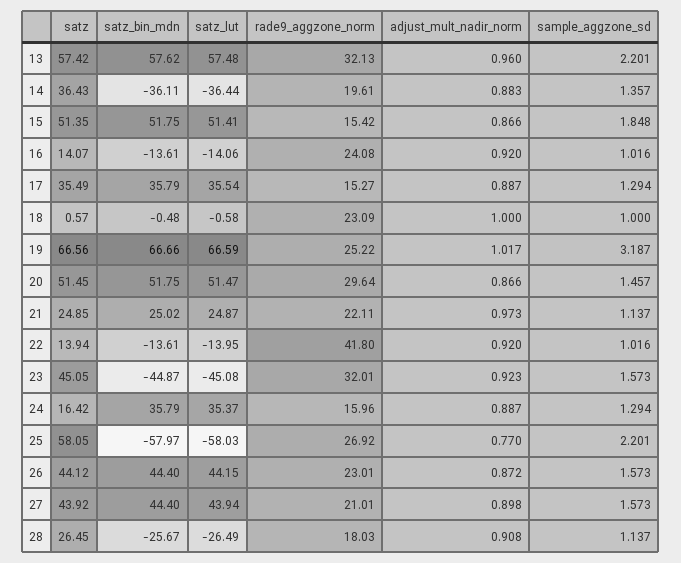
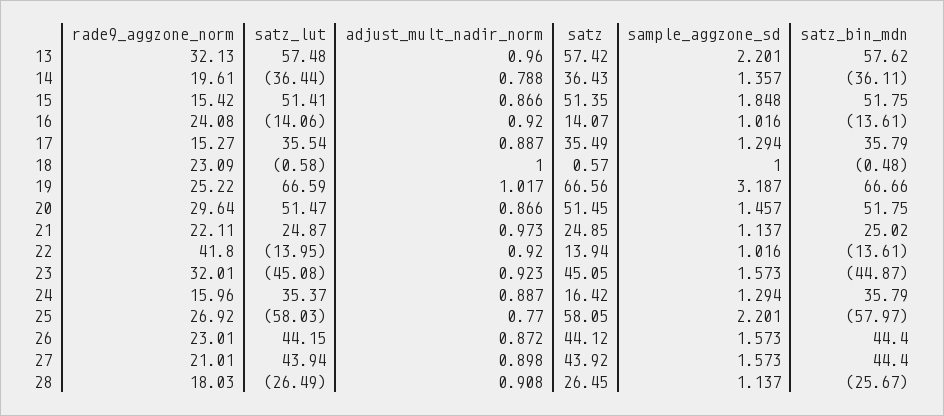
  {
    "satz": {
      "13": 57.42,
      "14": 36.43,
      "15": 51.35,
      "16": 14.07,
      "17": 35.49,
      "18": 0.57,
      "19": 66.56,
      "20": 51.45,
      "21": 24.85,
      "22": 13.94,
      "23": 45.05,
      "24": 16.42,
      "25": 58.05,
      "26": 44.12,
      "27": 43.92,
      "28": 26.45
    },
    "satz_bin_mdn": {
      "13": 57.62,
      "14": -36.11,
      "15": 51.75,
      "16": -13.61,
      "17": 35.79,
      "18": -0.48,
      "19": 66.66,
      "20": 51.75,
      "21": 25.02,
      "22": -13.61,
      "23": -44.87,
      "24": 35.79,
      "25": -57.97,
      "26": 44.4,
      "27": 44.4,
      "28": -25.67
    },
    "satz_lut": {
      "13": 57.48,
      "14": -36.44,
      "15": 51.41,
      "16": -14.06,
      "17": 35.54,
      "18": -0.58,
      "19": 66.59,
      "20": 51.47,
      "21": 24.87,
      "22": -13.95,
      "23": -45.08,
      "24": 35.37,
      "25": -58.03,
      "26": 44.15,
      "27": 43.94,
      "28": -26.49
    },
    "rade9_aggzone_norm": {
      "13": 32.13,
      "14": 19.61,
      "15": 15.42,
      "16": 24.08,
      "17": 15.27,
      "18": 23.09,
      "19": 25.22,
      "20": 29.64,
      "21": 22.11,
      "22": 41.8,
      "23": 32.01,
      "24": 15.96,
      "25": 26.92,
      "26": 23.01,
      "27": 21.01,
      "28": 18.03
    },
    "adjust_mult_nadir_norm": {
      "13": 0.96,
-     "14": 0.883,
+     "14": 0.788,
      "15": 0.866,
      "16": 0.92,
      "17": 0.887,
      "18": 1,
      "19": 1.017,
      "20": 0.866,
      "21": 0.973,
      "22": 0.92,
      "23": 0.923,
      "24": 0.887,
      "25": 0.77,
      "26": 0.872,
      "27": 0.898,
      "28": 0.908
    },
    "sample_aggzone_sd": {
      "13": 2.201,
      "14": 1.357,
      "15": 1.848,
      "16": 1.016,
      "17": 1.294,
      "18": 1,
      "19": 3.187,
      "20": 1.457,
      "21": 1.137,
      "22": 1.016,
      "23": 1.573,
      "24": 1.294,
      "25": 2.201,
      "26": 1.573,
      "27": 1.573,
      "28": 1.137
    }
  }

